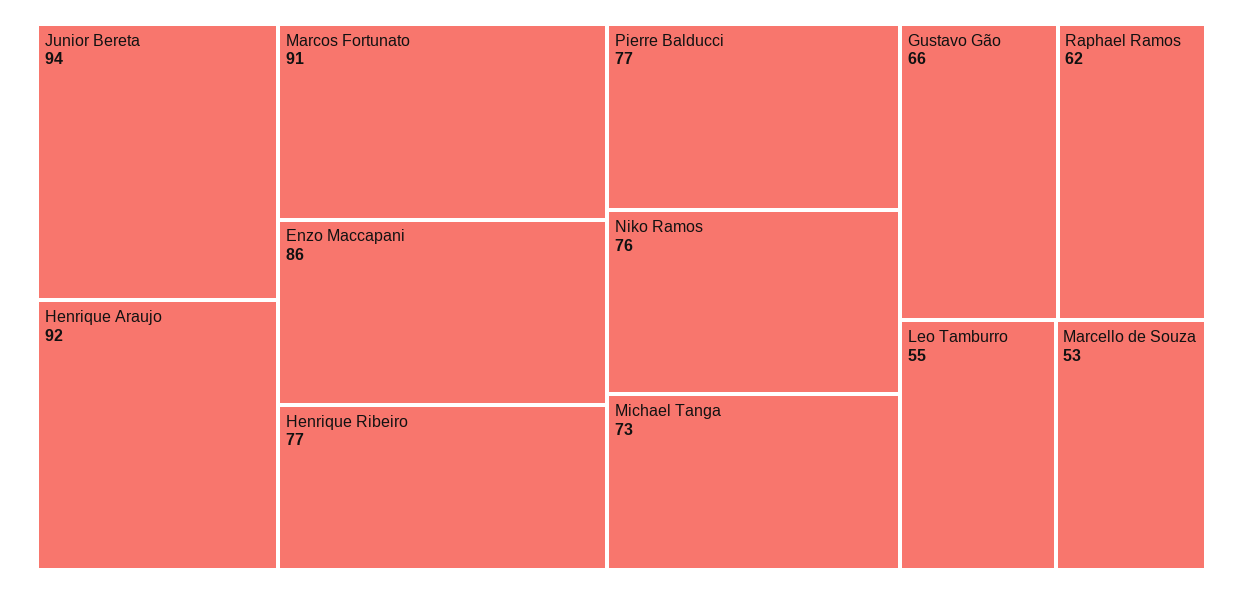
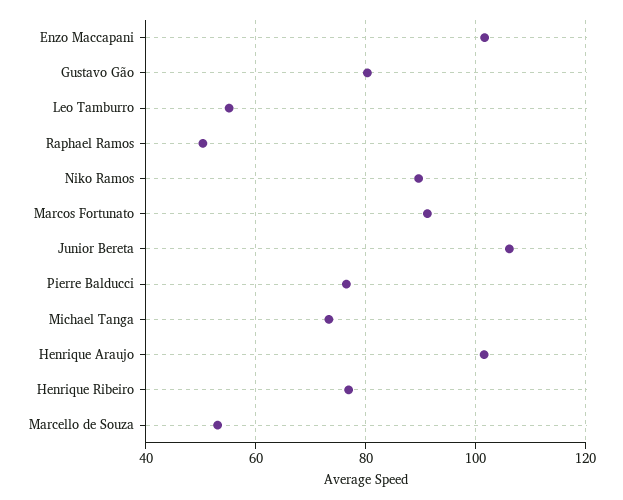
  {
-   "Junior Bereta": 94,
+   "Junior Bereta": 106,
-   "Henrique Araujo": 92,
+   "Henrique Araujo": 102,
    "Marcos Fortunato": 91,
-   "Enzo Maccapani": 86,
+   "Enzo Maccapani": 102,
    "Henrique Ribeiro": 77,
    "Pierre Balducci": 77,
-   "Niko Ramos": 76,
+   "Niko Ramos": 90,
    "Michael Tanga": 73,
-   "Gustavo Gão": 66,
+   "Gustavo Gão": 80,
-   "Raphael Ramos": 62,
+   "Raphael Ramos": 50,
    "Leo Tamburro": 55,
    "Marcello de Souza": 53
  }

